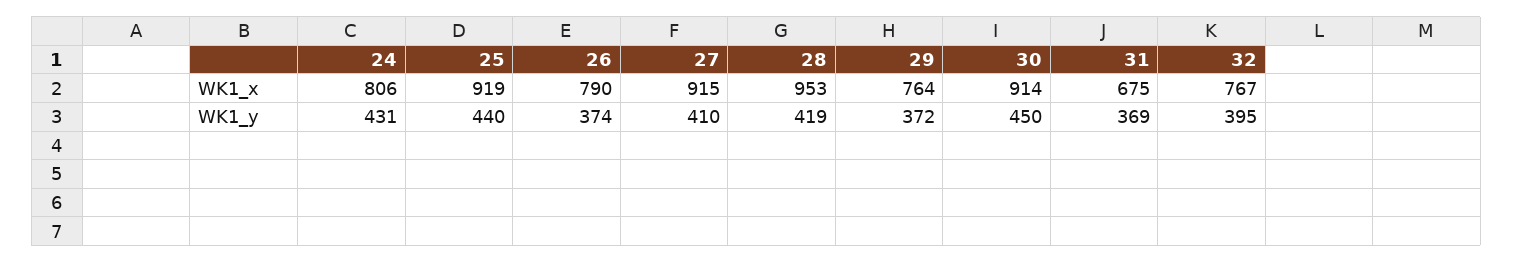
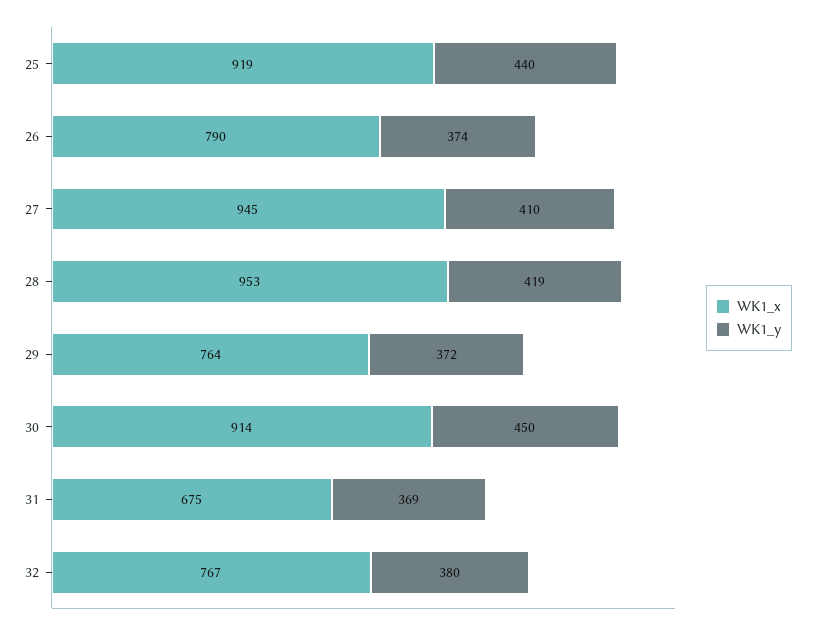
  {
    "WK1_x": {
-     "24": 806,
      "25": 919,
      "26": 790,
-     "27": 915,
+     "27": 945,
      "28": 953,
      "29": 764,
      "30": 914,
      "31": 675,
      "32": 767
    },
    "WK1_y": {
-     "24": 431,
      "25": 440,
      "26": 374,
      "27": 410,
      "28": 419,
      "29": 372,
      "30": 450,
      "31": 369,
-     "32": 395
+     "32": 380
    }
  }

